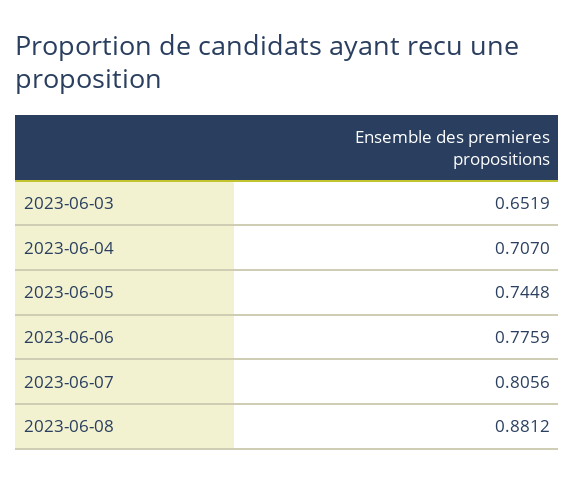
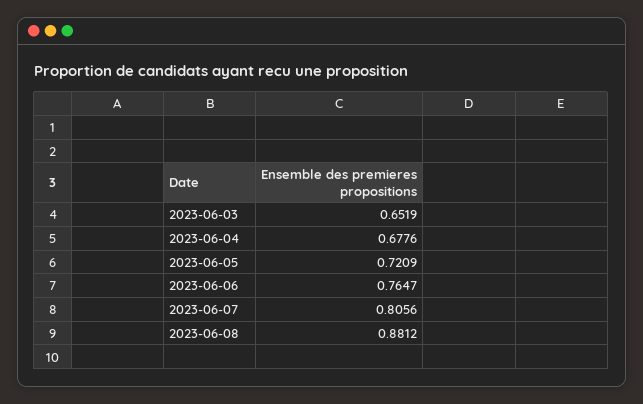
  {
    "2023-06-03": 0.6519,
-   "2023-06-04": 0.707,
+   "2023-06-04": 0.6776,
-   "2023-06-05": 0.7448,
+   "2023-06-05": 0.7209,
-   "2023-06-06": 0.7759,
+   "2023-06-06": 0.7647,
    "2023-06-07": 0.8056,
    "2023-06-08": 0.8812
  }

